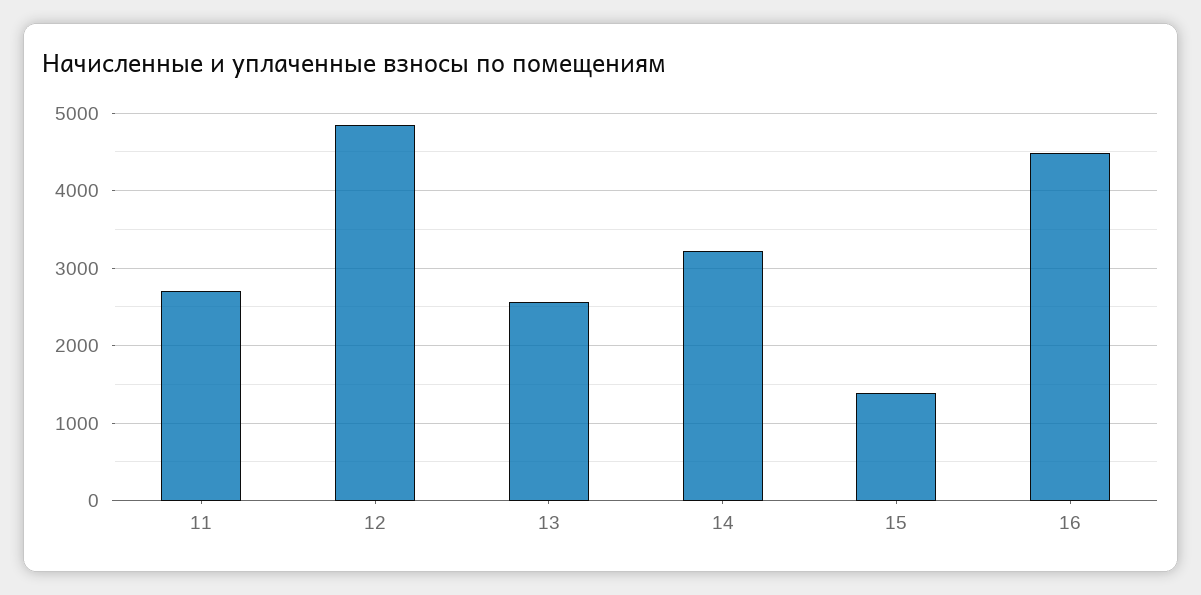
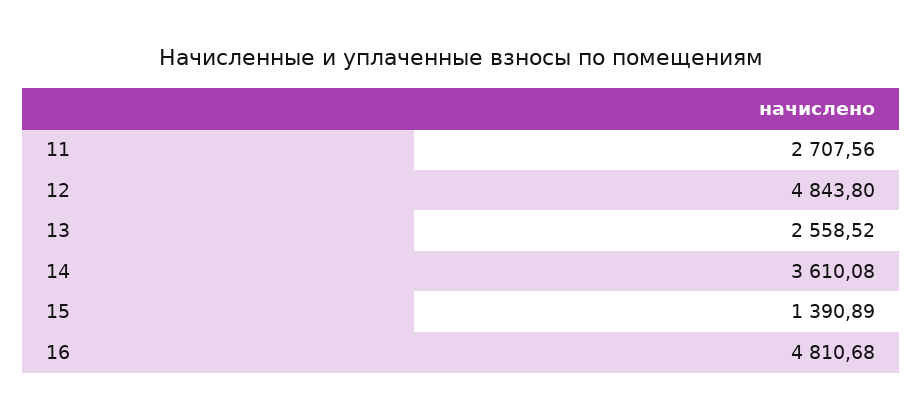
  {
    "11": 2707.56,
    "12": 4843.8,
    "13": 2558.52,
-   "14": 3200,
+   "14": 3610.08,
    "15": 1390.89,
-   "16": 4500
+   "16": 4810.68
  }

